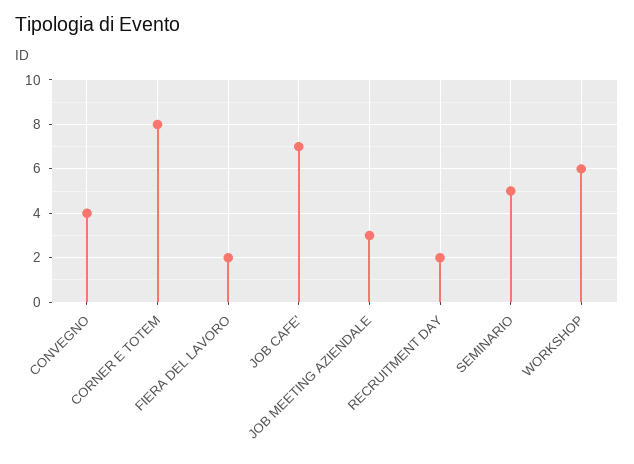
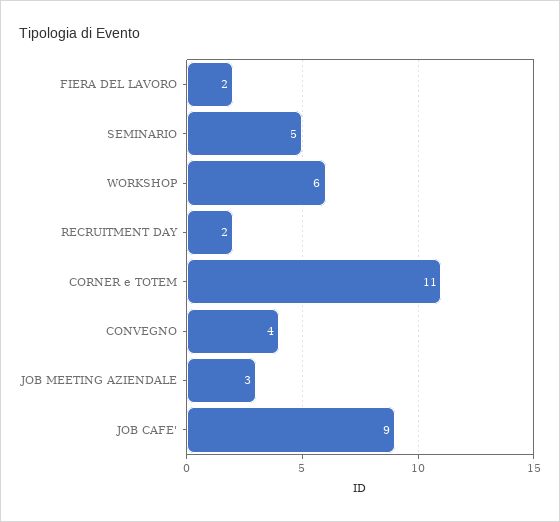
  {
    "CONVEGNO": 4,
-   "CORNER E TOTEM": 8,
+   "CORNER E TOTEM": 11,
    "FIERA DEL LAVORO": 2,
-   "JOB CAFE'": 7,
+   "JOB CAFE'": 9,
    "JOB MEETING AZIENDALE": 3,
    "RECRUITMENT DAY": 2,
    "SEMINARIO": 5,
    "WORKSHOP": 6
  }

